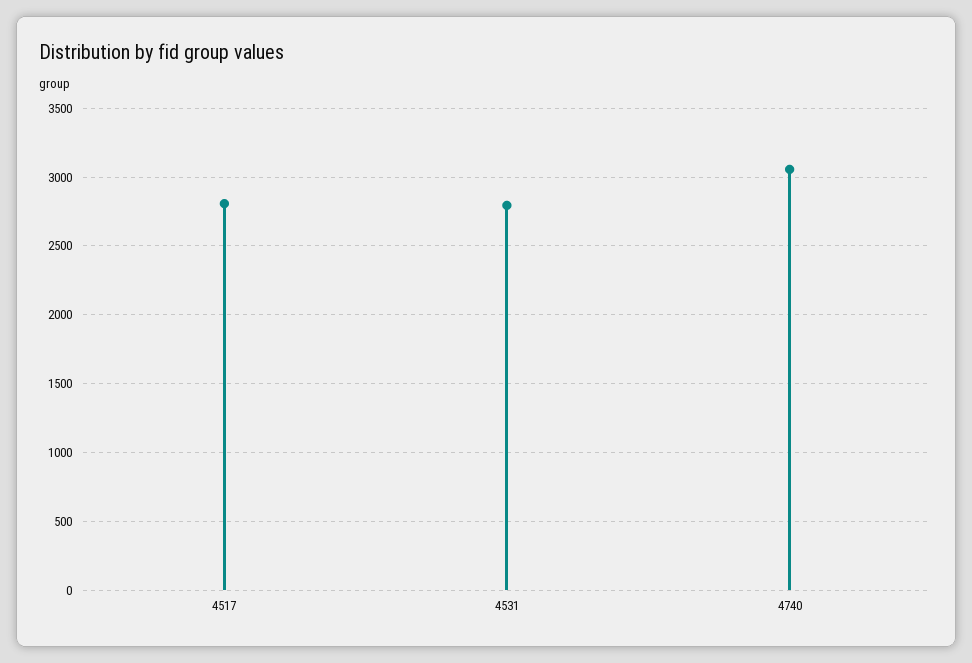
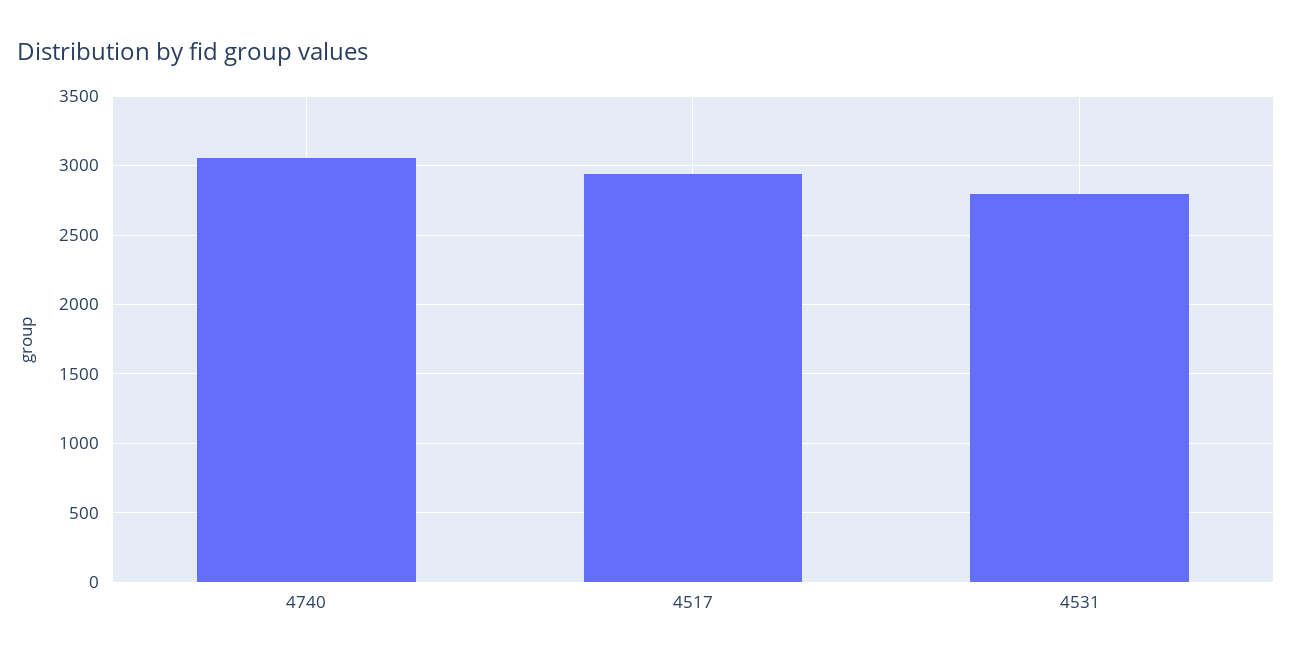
  {
-   "4517": 2800,
+   "4517": 2950,
    "4531": 2800,
    "4740": 3050
  }

